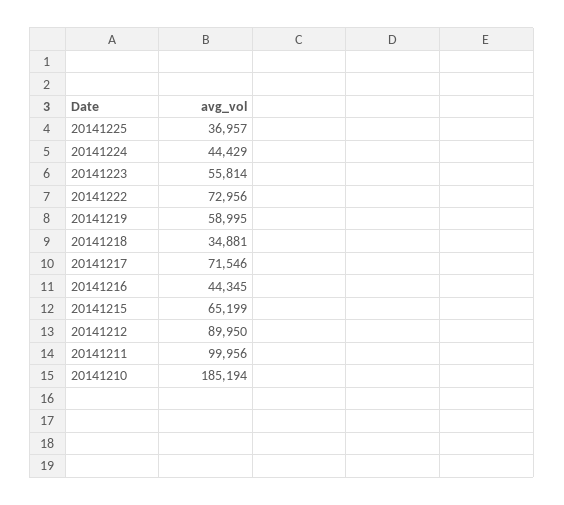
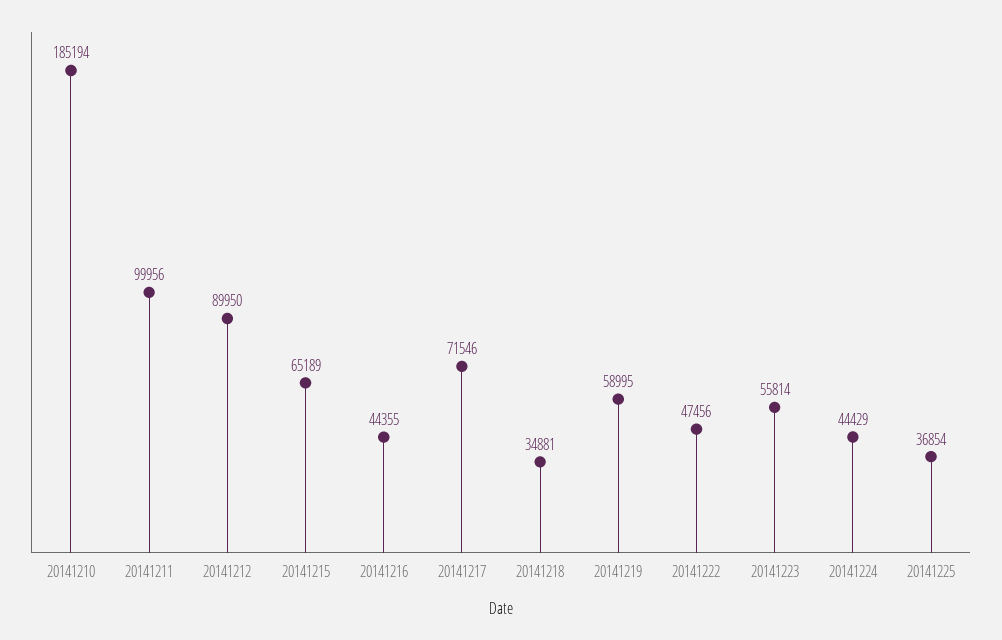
  {
-   "20141225": 36957,
+   "20141225": 36854,
    "20141224": 44429,
    "20141223": 55814,
-   "20141222": 72956,
+   "20141222": 47456,
    "20141219": 58995,
    "20141218": 34881,
    "20141217": 71546,
-   "20141216": 44345,
+   "20141216": 44355,
-   "20141215": 65199,
+   "20141215": 65189,
    "20141212": 89950,
    "20141211": 99956,
    "20141210": 185194
  }

